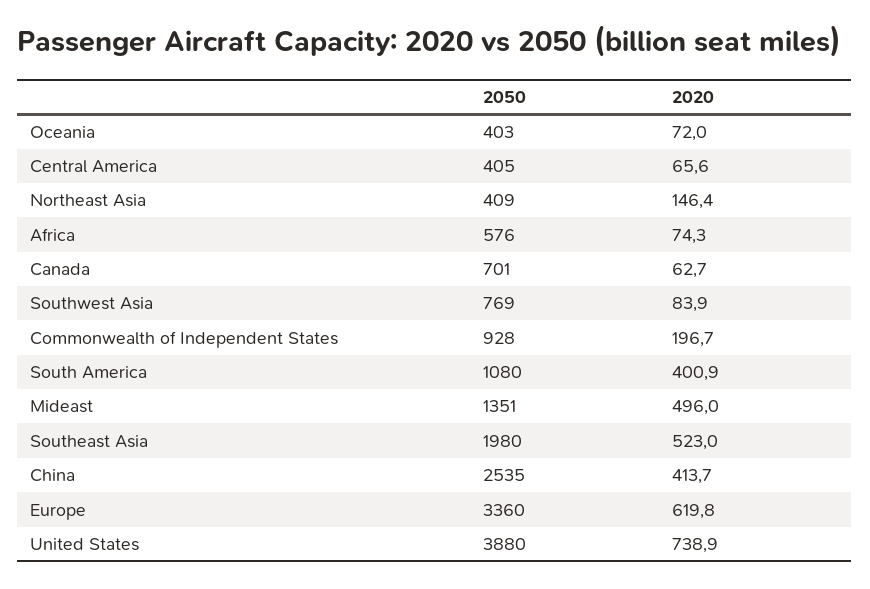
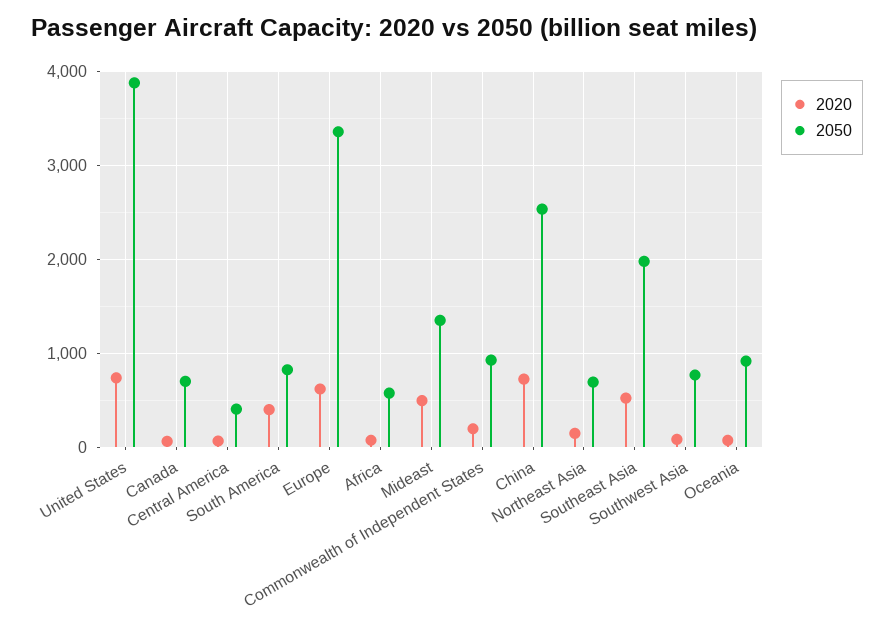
  {
    "2050": {
-     "Oceania": 403,
+     "Oceania": 900,
      "Central America": 405,
-     "Northeast Asia": 409,
+     "Northeast Asia": 700,
      "Africa": 576,
      "Canada": 701,
      "Southwest Asia": 769,
      "Commonwealth of Independent States": 928,
-     "South America": 1080,
+     "South America": 800,
      "Mideast": 1351,
      "Southeast Asia": 1980,
      "China": 2535,
      "Europe": 3360,
      "United States": 3880
    },
    "2020": {
      "Oceania": 72,
      "Central America": 65.6,
      "Northeast Asia": 146.4,
      "Africa": 74.3,
      "Canada": 62.7,
      "Southwest Asia": 83.9,
      "Commonwealth of Independent States": 196.7,
      "South America": 400.9,
      "Mideast": 496,
      "Southeast Asia": 523,
-     "China": 413.7,
+     "China": 700,
      "Europe": 619.8,
      "United States": 738.9
    }
  }

